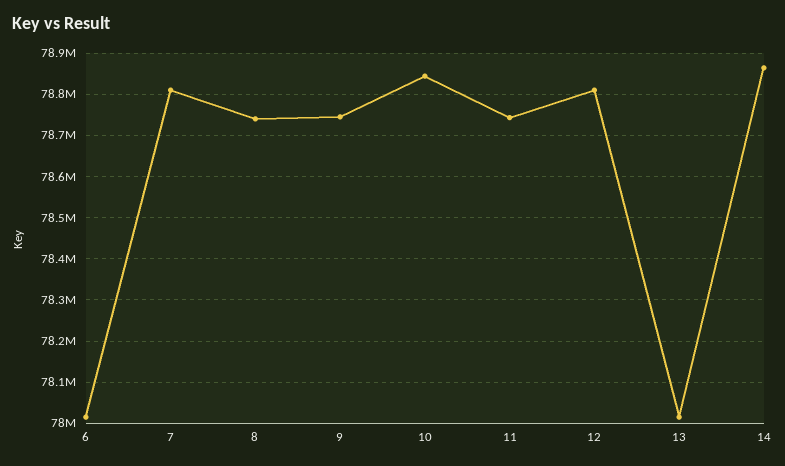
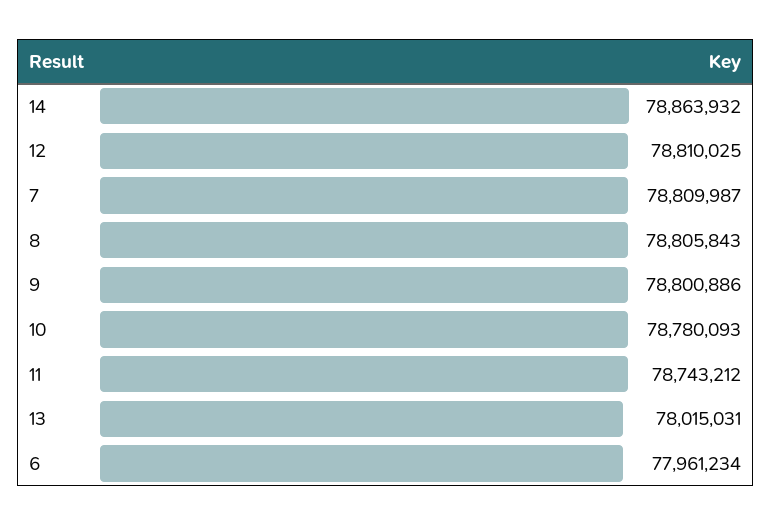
  {
-   "6": 78020000,
+   "6": 77961234,
    "7": 78809987,
-   "8": 78740000,
+   "8": 78805843,
-   "9": 78740000,
+   "9": 78800886,
-   "10": 78840000,
+   "10": 78780093,
    "11": 78743212,
    "12": 78810025,
    "13": 78015031,
    "14": 78863932
  }

